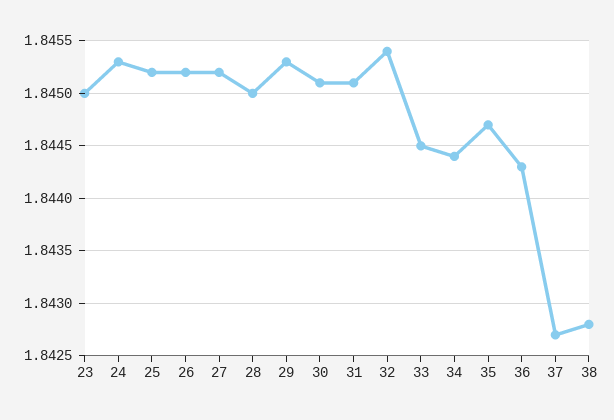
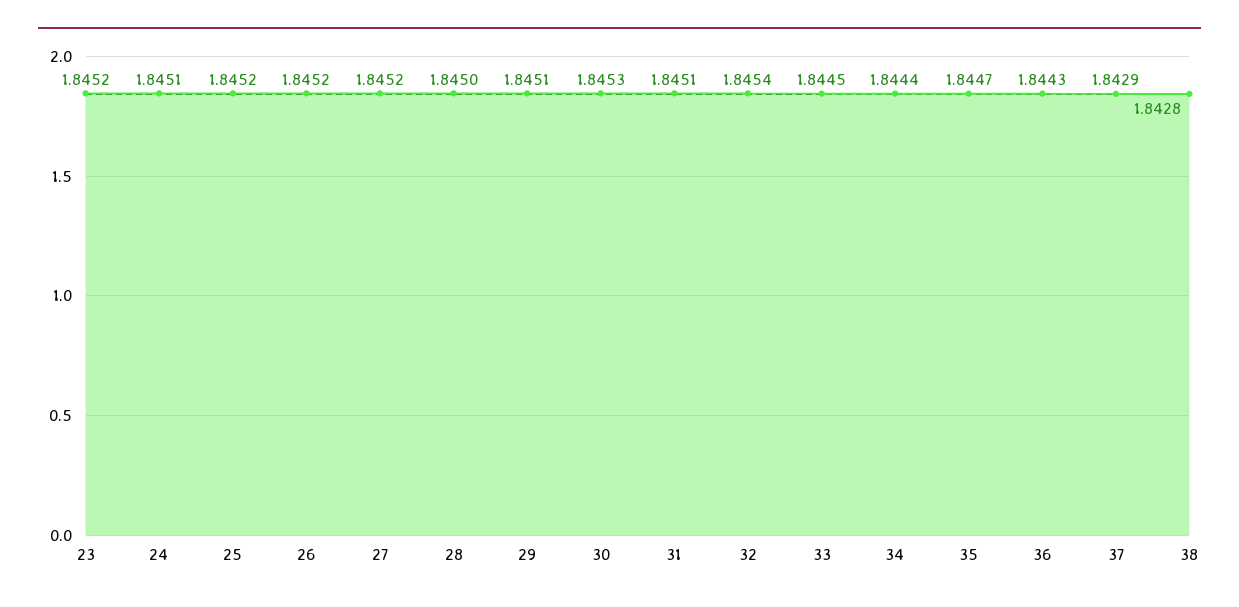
  {
-   "23": 1.845,
+   "23": 1.8452,
-   "24": 1.8453,
+   "24": 1.8451,
    "25": 1.8452,
    "26": 1.8452,
    "27": 1.8452,
    "28": 1.845,
-   "29": 1.8453,
+   "29": 1.8451,
-   "30": 1.8451,
+   "30": 1.8453,
    "31": 1.8451,
    "32": 1.8454,
    "33": 1.8445,
    "34": 1.8444,
    "35": 1.8447,
    "36": 1.8443,
-   "37": 1.8427,
+   "37": 1.8429,
    "38": 1.8428
  }

